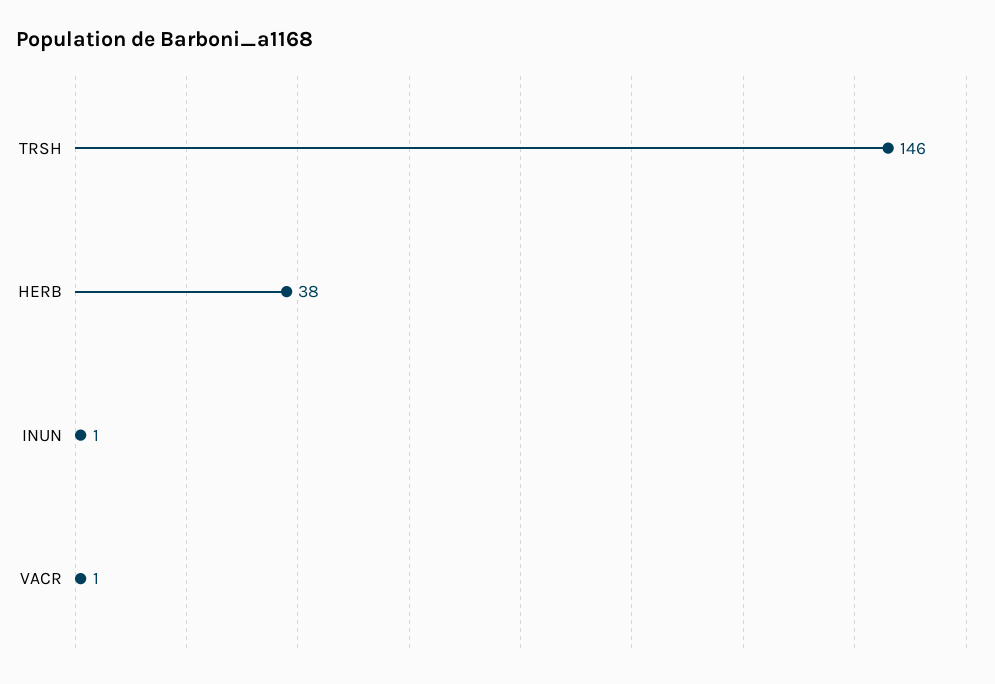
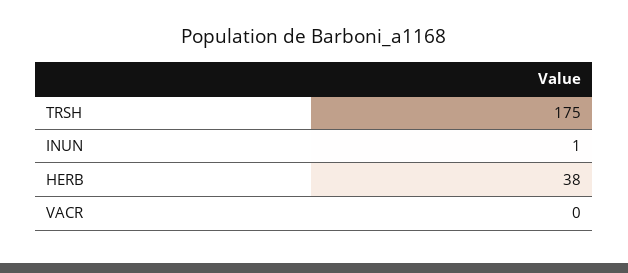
  {
-   "TRSH": 146,
+   "TRSH": 175,
    "HERB": 38,
    "INUN": 1,
-   "VACR": 1
+   "VACR": 0
  }

